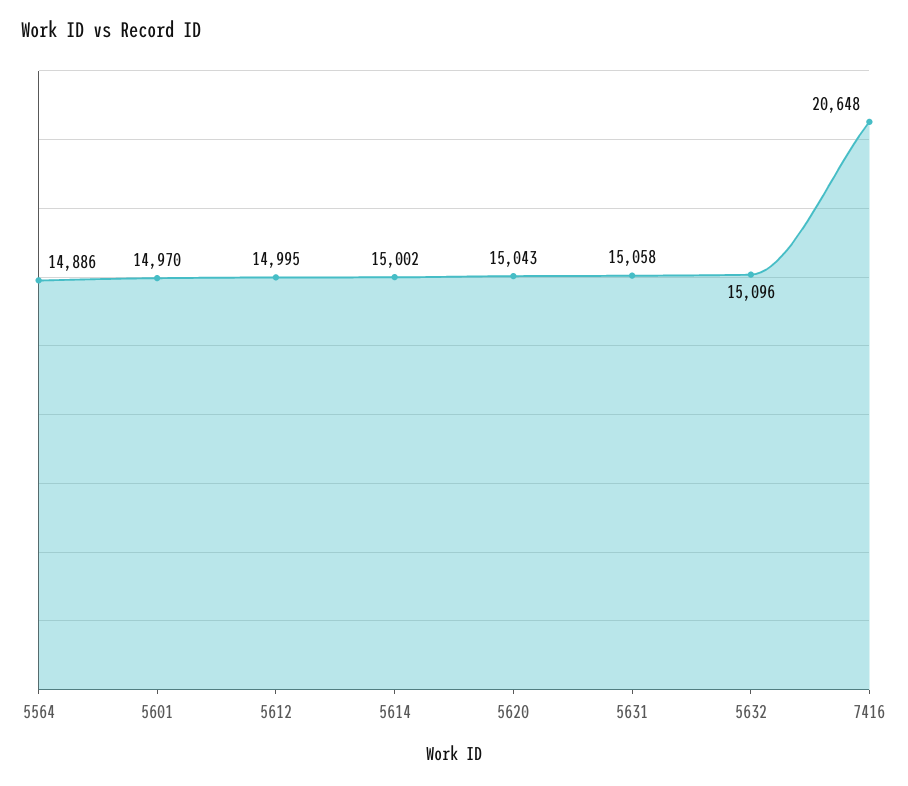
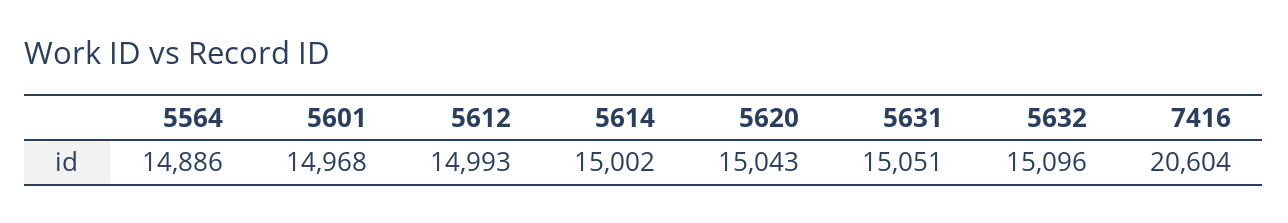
  {
    "5564": 14886,
-   "5601": 14970,
+   "5601": 14968,
-   "5612": 14995,
+   "5612": 14993,
    "5614": 15002,
    "5620": 15043,
-   "5631": 15058,
+   "5631": 15051,
    "5632": 15096,
-   "7416": 20648
+   "7416": 20604
  }

